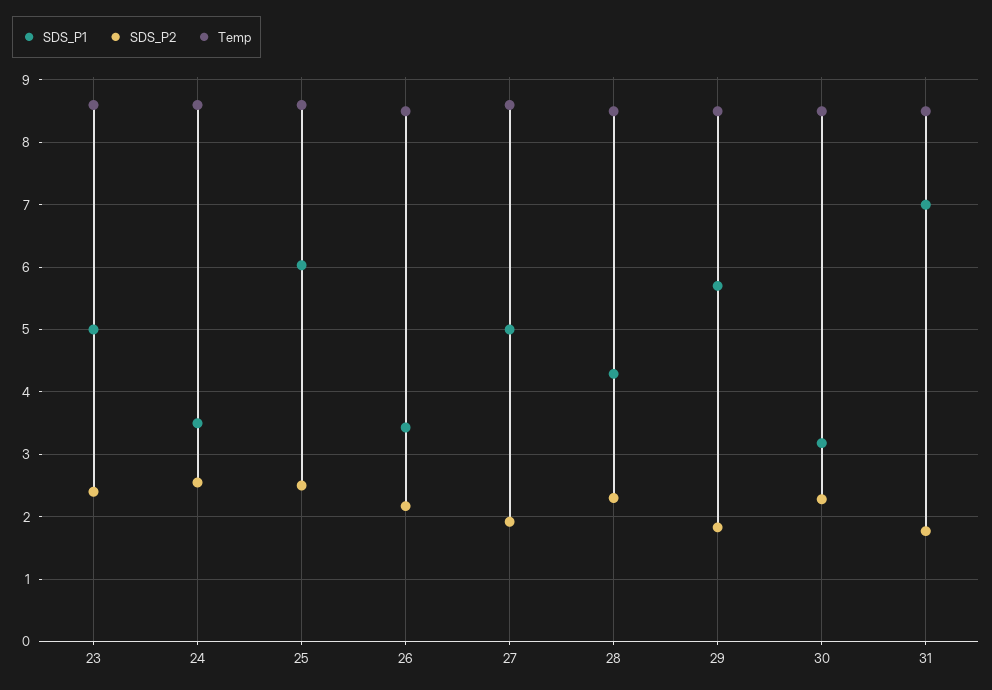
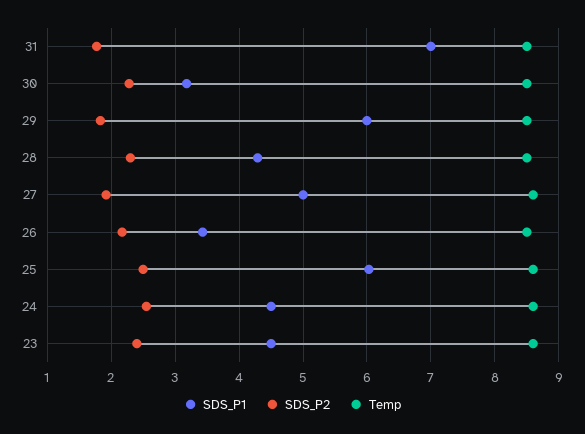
  {
    "SDS_P1": {
-     "23": 5,
+     "23": 4.5,
-     "24": 3.5,
+     "24": 4.5,
      "25": 6,
      "26": 3.4,
      "27": 5,
      "28": 4.3,
-     "29": 5.7,
+     "29": 6,
      "30": 3.2,
      "31": 7
    },
    "SDS_P2": {
      "23": 2.4,
      "24": 2.6,
      "25": 2.5,
      "26": 2.2,
      "27": 1.9,
      "28": 2.3,
      "29": 1.8,
      "30": 2.3,
      "31": 1.8
    },
    "Temp": {
      "23": 8.6,
      "24": 8.6,
      "25": 8.6,
      "26": 8.5,
      "27": 8.6,
      "28": 8.5,
      "29": 8.5,
      "30": 8.5,
      "31": 8.5
    }
  }

